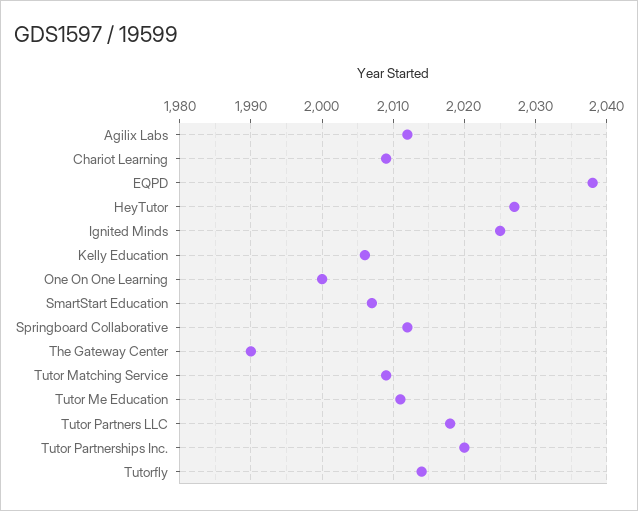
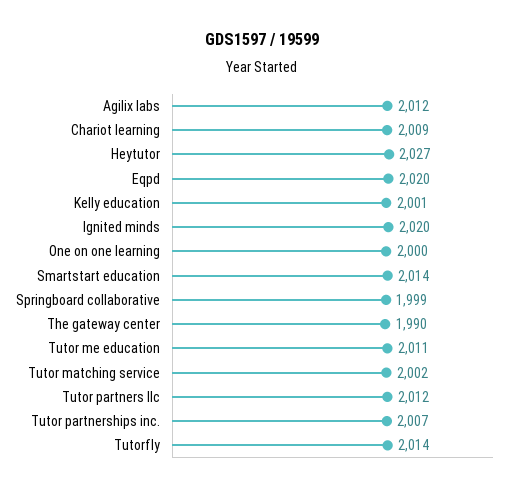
  {
    "Agilix Labs": 2012,
    "Chariot Learning": 2009,
-   "EQPD": 2038,
+   "EQPD": 2020,
    "HeyTutor": 2027,
-   "Ignited Minds": 2025,
+   "Ignited Minds": 2020,
-   "Kelly Education": 2006,
+   "Kelly Education": 2001,
    "One On One Learning": 2000,
-   "SmartStart Education": 2007,
+   "SmartStart Education": 2014,
-   "Springboard Collaborative": 2012,
+   "Springboard Collaborative": 1999,
    "The Gateway Center": 1990,
-   "Tutor Matching Service": 2009,
+   "Tutor Matching Service": 2002,
    "Tutor Me Education": 2011,
-   "Tutor Partners LLC": 2018,
+   "Tutor Partners LLC": 2012,
-   "Tutor Partnerships Inc.": 2020,
+   "Tutor Partnerships Inc.": 2007,
    "Tutorfly": 2014
  }

